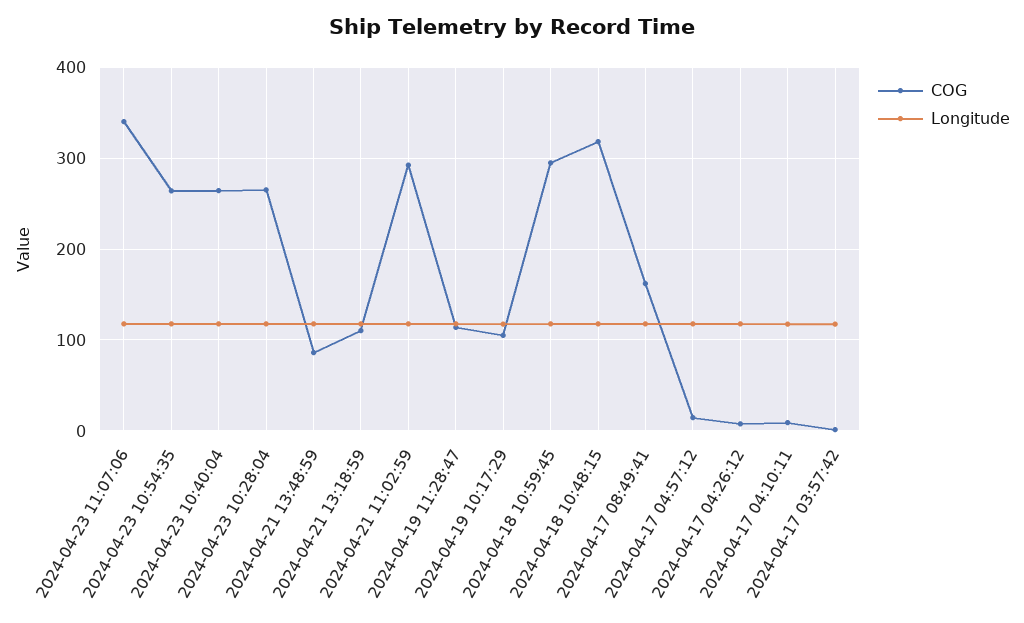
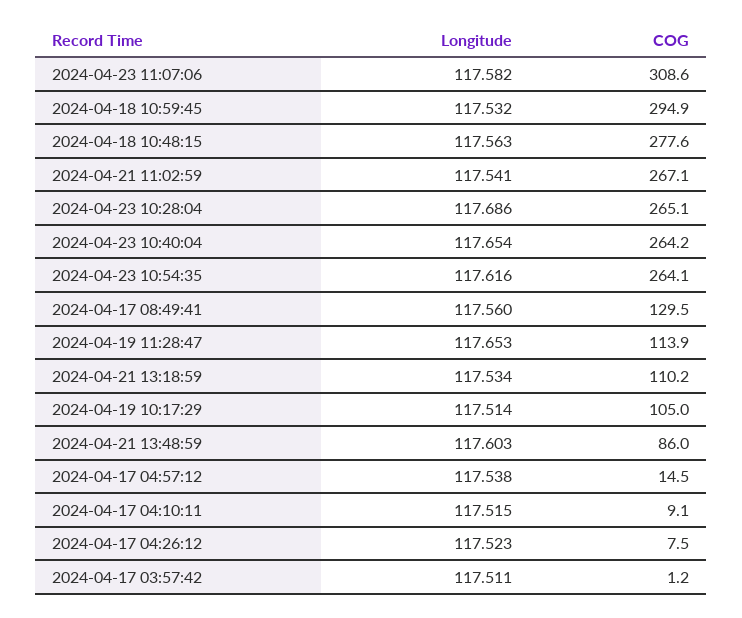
  {
    "COG": {
-     "2024-04-23 11:07:06": 340,
+     "2024-04-23 11:07:06": 308.6,
      "2024-04-23 10:54:35": 264.1,
      "2024-04-23 10:40:04": 264.2,
      "2024-04-23 10:28:04": 265.1,
      "2024-04-21 13:48:59": 86,
      "2024-04-21 13:18:59": 110.2,
-     "2024-04-21 11:02:59": 290,
+     "2024-04-21 11:02:59": 267.1,
      "2024-04-19 11:28:47": 113.9,
      "2024-04-19 10:17:29": 105,
      "2024-04-18 10:59:45": 294.9,
-     "2024-04-18 10:48:15": 320,
+     "2024-04-18 10:48:15": 277.6,
-     "2024-04-17 08:49:41": 160,
+     "2024-04-17 08:49:41": 129.5,
      "2024-04-17 04:57:12": 14.5,
      "2024-04-17 04:26:12": 7.5,
      "2024-04-17 04:10:11": 9.1,
      "2024-04-17 03:57:42": 1.2
    },
    "Longitude": {
      "2024-04-23 11:07:06": 117.582,
      "2024-04-23 10:54:35": 117.616,
      "2024-04-23 10:40:04": 117.654,
      "2024-04-23 10:28:04": 117.686,
      "2024-04-21 13:48:59": 117.603,
      "2024-04-21 13:18:59": 117.534,
      "2024-04-21 11:02:59": 117.541,
      "2024-04-19 11:28:47": 117.653,
      "2024-04-19 10:17:29": 117.514,
      "2024-04-18 10:59:45": 117.532,
      "2024-04-18 10:48:15": 117.563,
      "2024-04-17 08:49:41": 117.56,
      "2024-04-17 04:57:12": 117.538,
      "2024-04-17 04:26:12": 117.523,
      "2024-04-17 04:10:11": 117.515,
      "2024-04-17 03:57:42": 117.511
    }
  }

